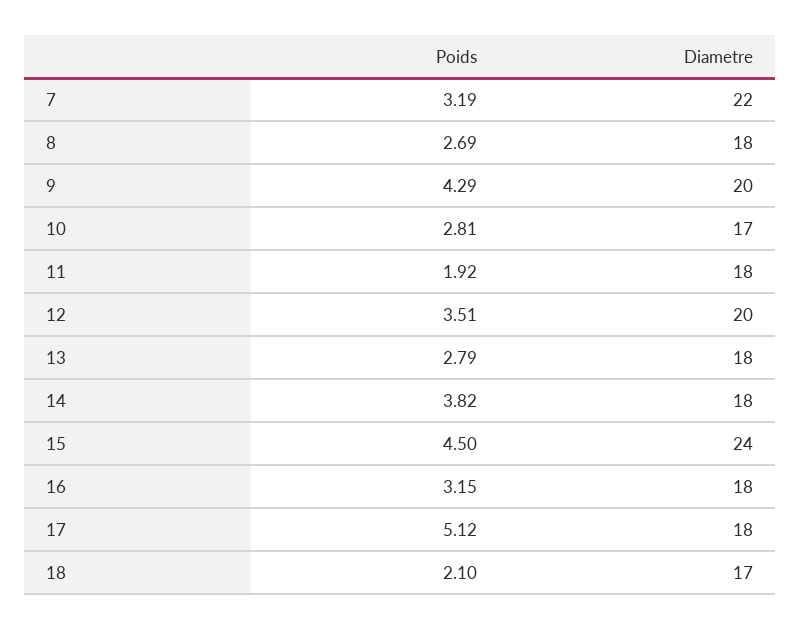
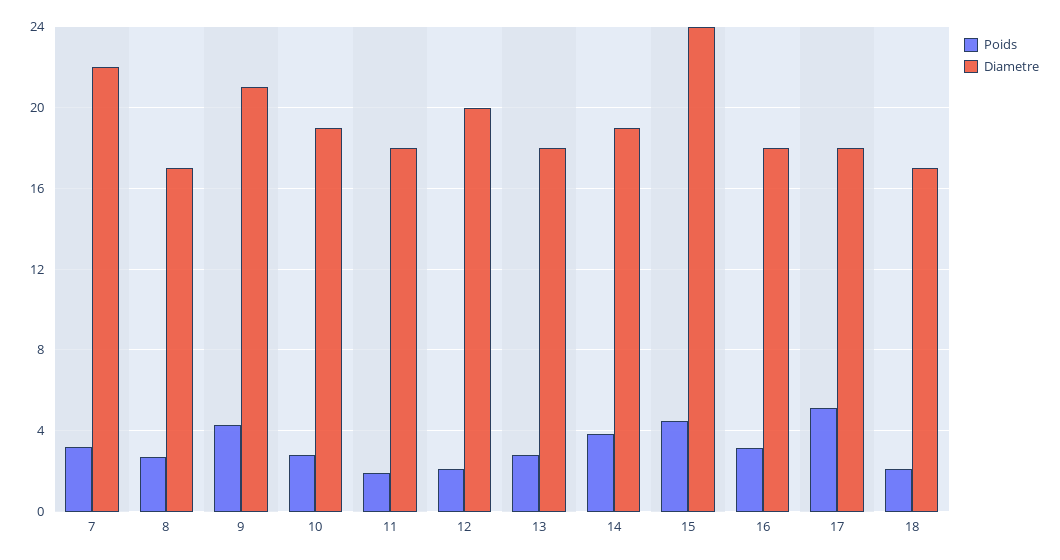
  {
    "Poids": {
      "7": 3.19,
      "8": 2.69,
      "9": 4.29,
      "10": 2.81,
      "11": 1.92,
-     "12": 3.51,
+     "12": 2,
      "13": 2.79,
      "14": 3.82,
      "15": 4.5,
      "16": 3.15,
      "17": 5.12,
      "18": 2.1
    },
    "Diametre": {
      "7": 22,
-     "8": 18,
+     "8": 17,
-     "9": 20,
+     "9": 21,
-     "10": 17,
+     "10": 19,
      "11": 18,
      "12": 20,
      "13": 18,
-     "14": 18,
+     "14": 19,
      "15": 24,
      "16": 18,
      "17": 18,
      "18": 17
    }
  }

